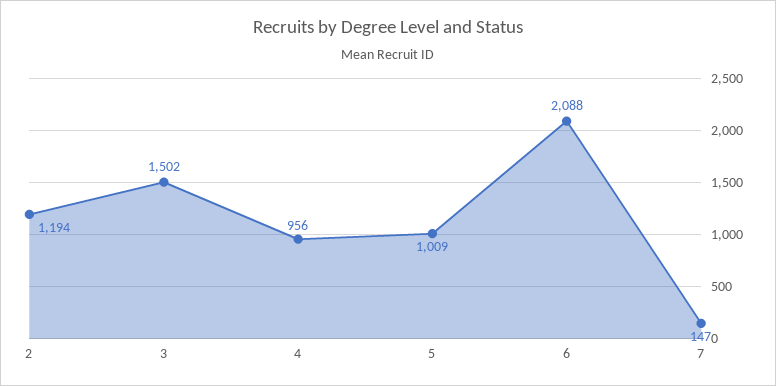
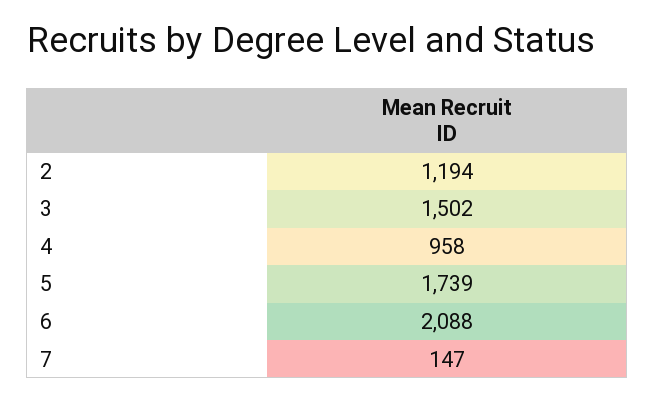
  {
    "2": 1194,
    "3": 1502,
-   "4": 956,
+   "4": 958,
-   "5": 1009,
+   "5": 1739,
    "6": 2088,
    "7": 147
  }

